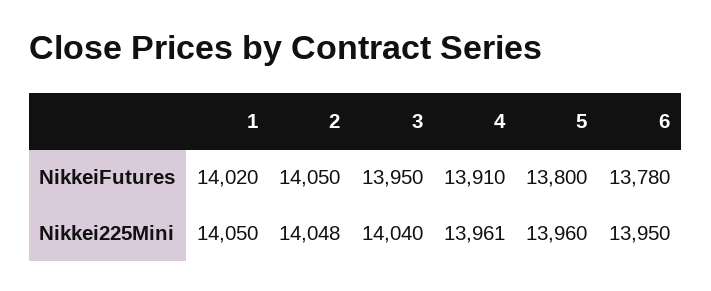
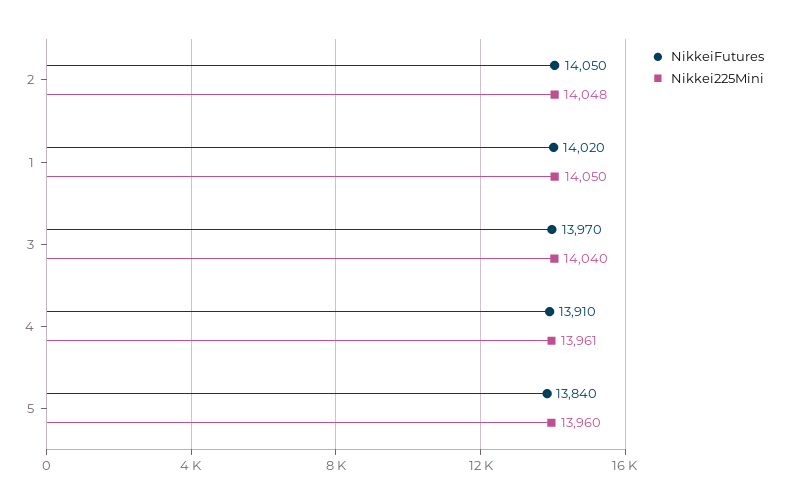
  {
    "NikkeiFutures": {
      "1": 14020,
      "2": 14050,
-     "3": 13950,
+     "3": 13970,
      "4": 13910,
-     "5": 13800,
+     "5": 13840
-     "6": 13780
    },
    "Nikkei225Mini": {
      "1": 14050,
      "2": 14048,
      "3": 14040,
      "4": 13961,
-     "5": 13960,
+     "5": 13960
-     "6": 13950
    }
  }

